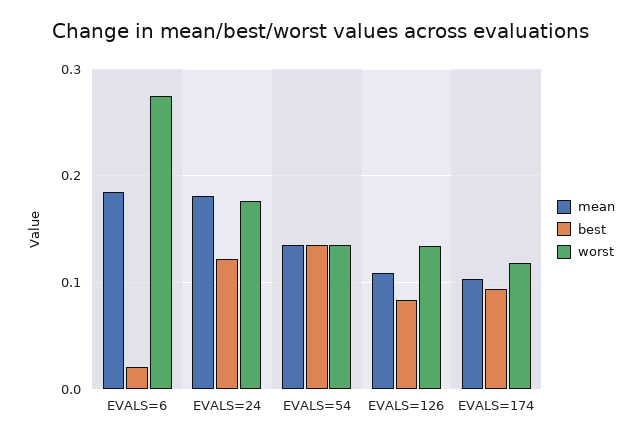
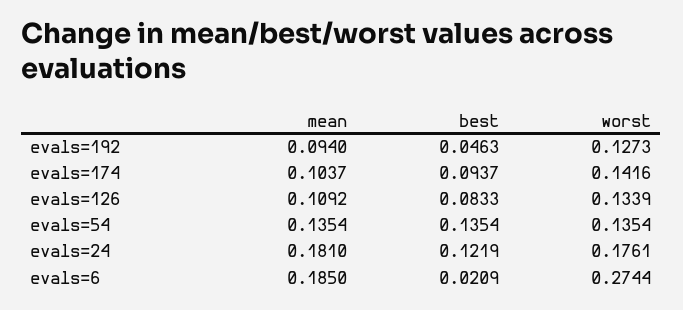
  {
    "mean": {
      "EVALS=6": 0.185,
      "EVALS=24": 0.181,
      "EVALS=54": 0.1354,
      "EVALS=126": 0.1092,
-     "EVALS=174": 0.1037
+     "EVALS=174": 0.1037,
+     "evals=192": 0.094
    },
    "best": {
      "EVALS=6": 0.0209,
      "EVALS=24": 0.1219,
      "EVALS=54": 0.1354,
      "EVALS=126": 0.0833,
-     "EVALS=174": 0.0937
+     "EVALS=174": 0.0937,
+     "evals=192": 0.0463
    },
    "worst": {
      "EVALS=6": 0.2744,
      "EVALS=24": 0.1761,
      "EVALS=54": 0.1354,
      "EVALS=126": 0.1339,
-     "EVALS=174": 0.12
+     "EVALS=174": 0.1416,
+     "evals=192": 0.1273
    }
  }

